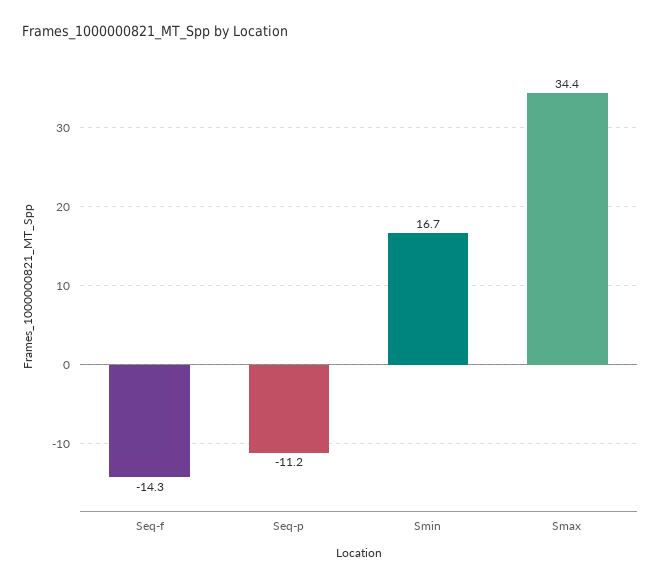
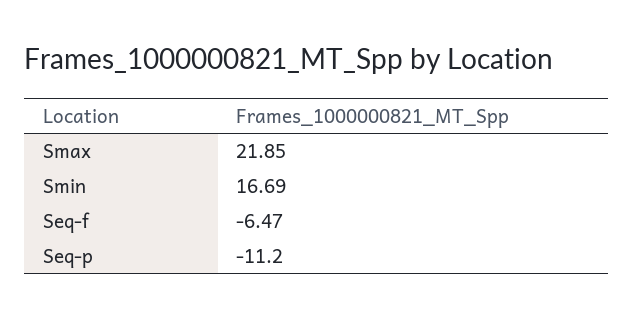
  {
-   "Seq-f": -14.3,
+   "Seq-f": -6.47,
    "Seq-p": -11.2,
    "Smin": 16.69,
-   "Smax": 34.4
+   "Smax": 21.85
  }

